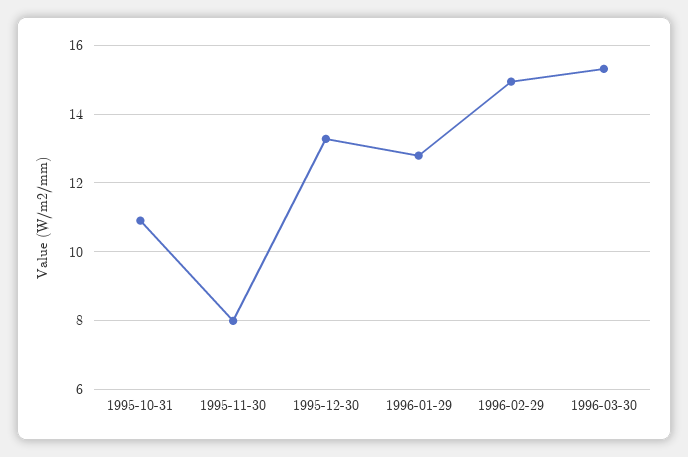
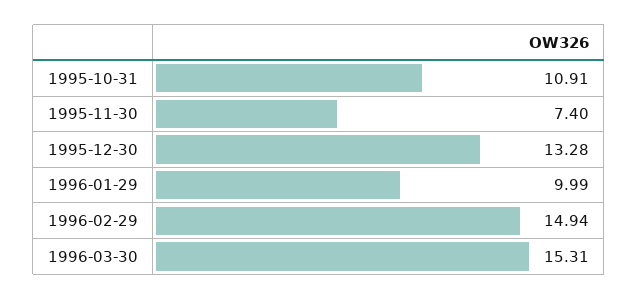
  {
    "1995-10-31": 10.91,
-   "1995-11-30": 8,
+   "1995-11-30": 7.4,
    "1995-12-30": 13.28,
-   "1996-01-29": 12.8,
+   "1996-01-29": 9.99,
    "1996-02-29": 14.94,
    "1996-03-30": 15.31
  }

